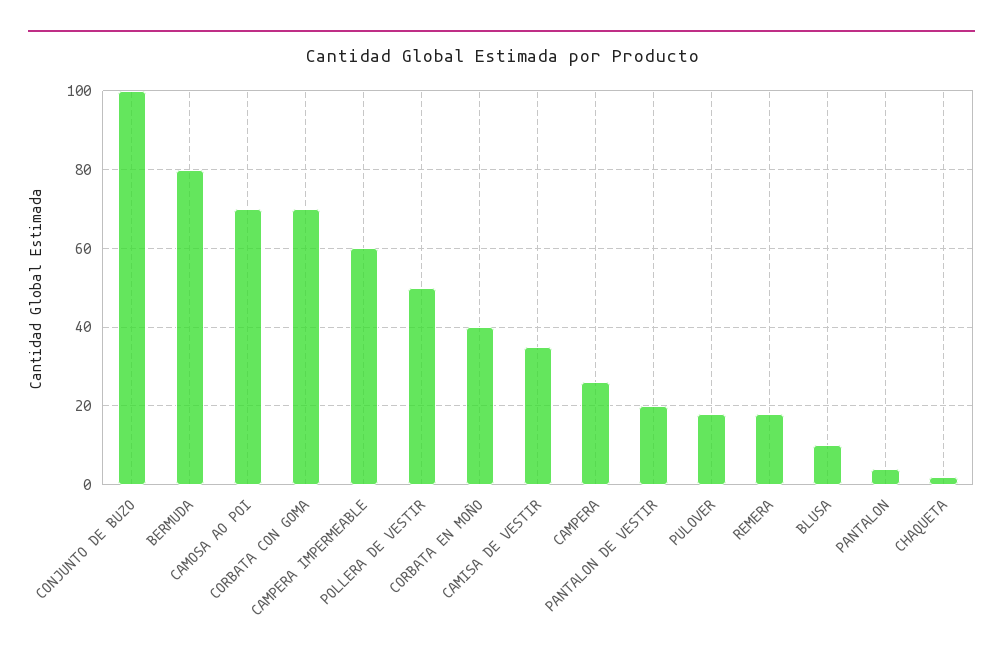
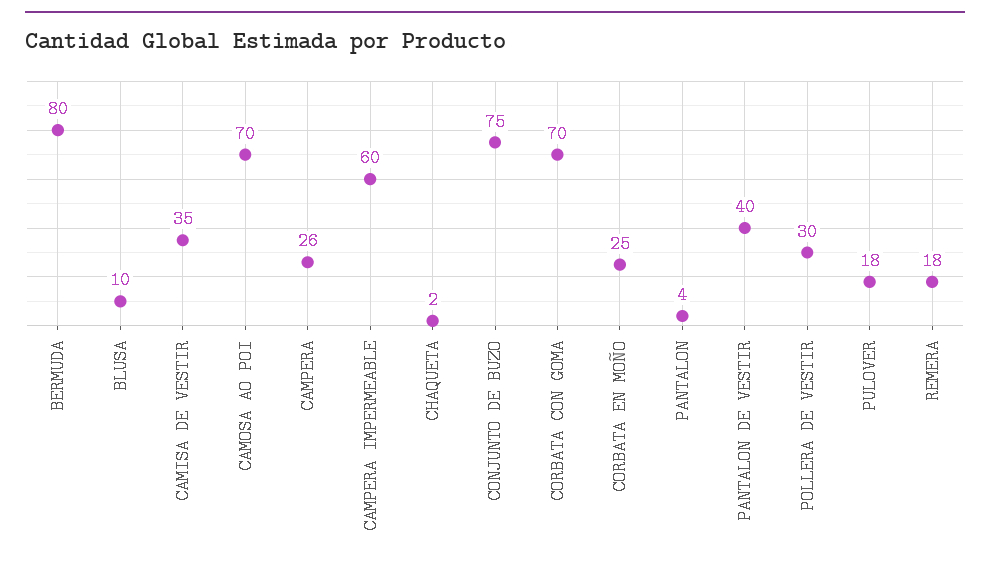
  {
-   "CONJUNTO DE BUZO": 100,
+   "CONJUNTO DE BUZO": 75,
    "BERMUDA": 80,
    "CAMOSA AO POI": 70,
    "CORBATA CON GOMA": 70,
    "CAMPERA IMPERMEABLE": 60,
-   "POLLERA DE VESTIR": 50,
+   "POLLERA DE VESTIR": 30,
-   "CORBATA EN MOÑO": 40,
+   "CORBATA EN MOÑO": 25,
    "CAMISA DE VESTIR": 35,
    "CAMPERA": 26,
-   "PANTALON DE VESTIR": 20,
+   "PANTALON DE VESTIR": 40,
    "PULOVER": 18,
    "REMERA": 18,
    "BLUSA": 10,
    "PANTALON": 4,
    "CHAQUETA": 2
  }

